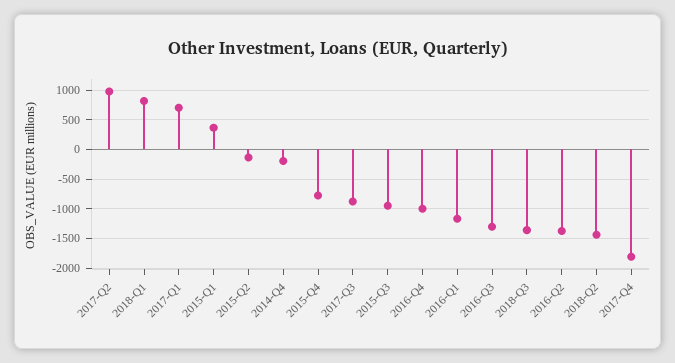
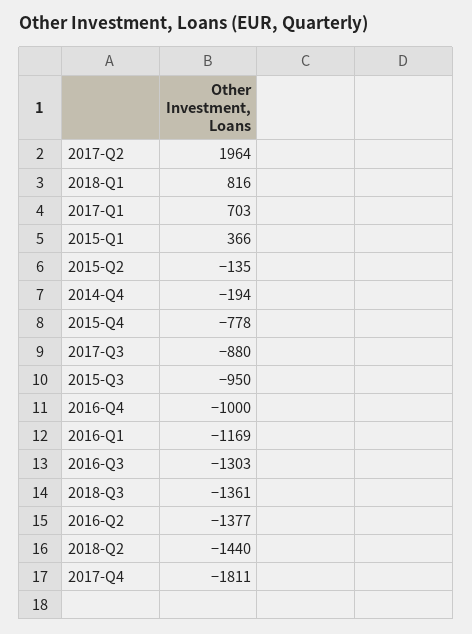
  {
-   "2017-Q2": 1000,
+   "2017-Q2": 1964,
    "2018-Q1": 816,
    "2017-Q1": 703,
    "2015-Q1": 366,
    "2015-Q2": -135,
    "2014-Q4": -194,
    "2015-Q4": -778,
    "2017-Q3": -880,
    "2015-Q3": -950,
    "2016-Q4": -1000,
    "2016-Q1": -1169,
    "2016-Q3": -1303,
    "2018-Q3": -1361,
    "2016-Q2": -1377,
    "2018-Q2": -1440,
    "2017-Q4": -1811
  }

